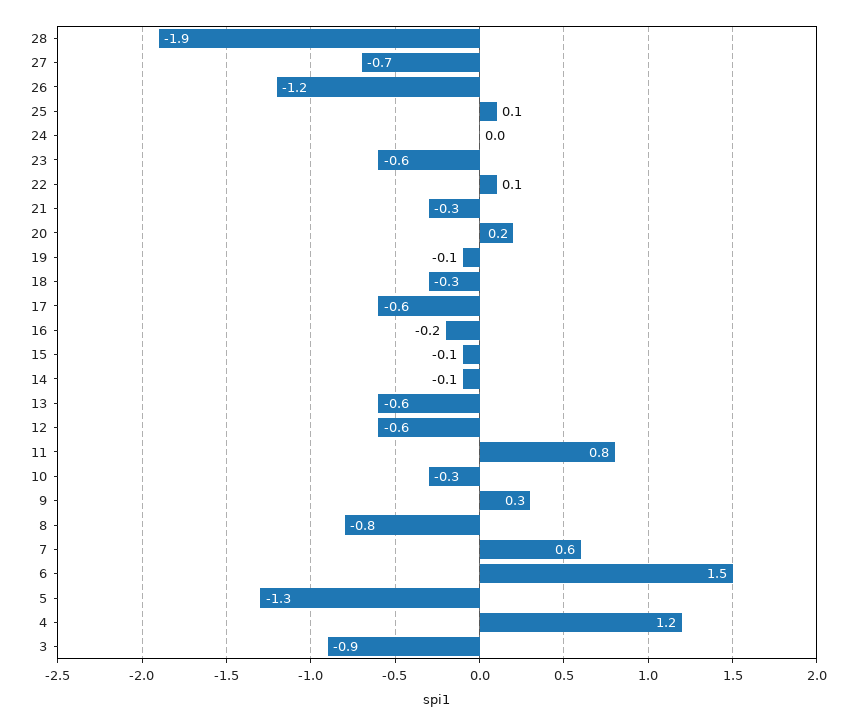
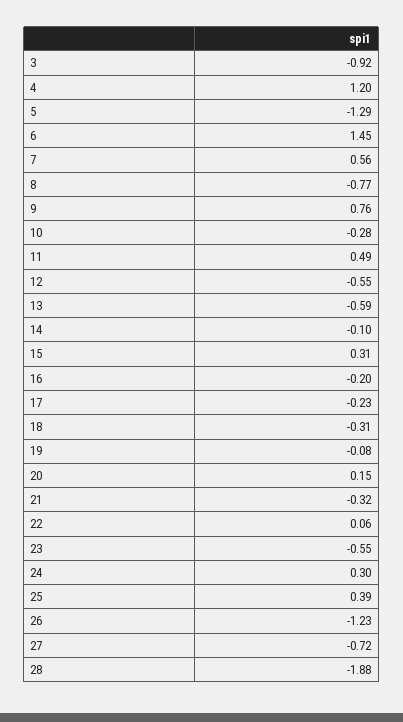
  {
    "28": -1.88,
    "27": -0.72,
    "26": -1.23,
-   "25": 0.1,
+   "25": 0.39,
-   "24": 0,
+   "24": 0.3,
    "23": -0.55,
    "22": 0.06,
    "21": -0.32,
    "20": 0.15,
    "19": -0.08,
    "18": -0.31,
-   "17": -0.6,
+   "17": -0.23,
    "16": -0.2,
-   "15": -0.1,
+   "15": 0.31,
    "14": -0.1,
    "13": -0.59,
    "12": -0.55,
-   "11": 0.8,
+   "11": 0.49,
    "10": -0.28,
-   "9": 0.3,
+   "9": 0.76,
    "8": -0.77,
    "7": 0.56,
    "6": 1.45,
    "5": -1.29,
    "4": 1.2,
    "3": -0.92
  }

